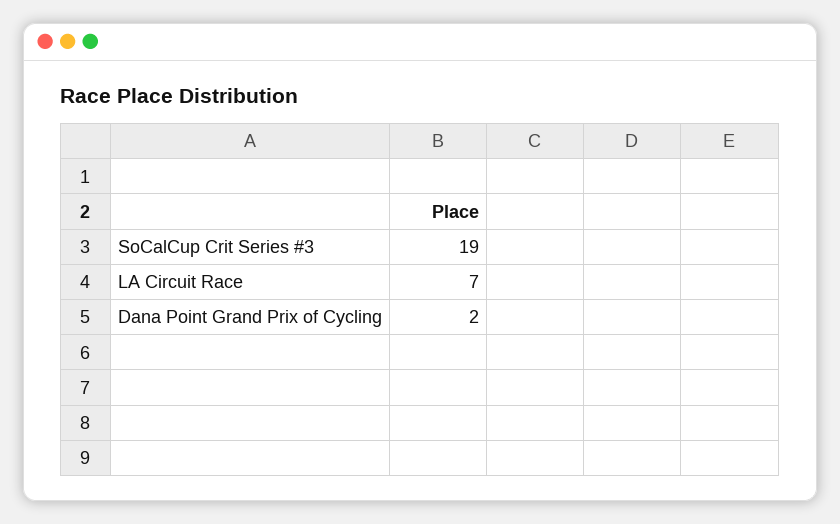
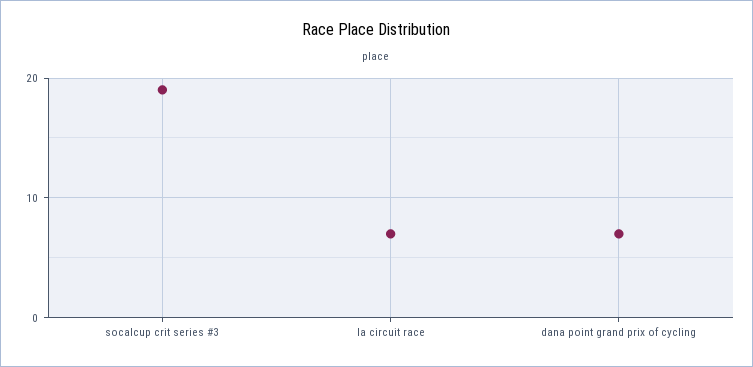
  {
    "SoCalCup Crit Series #3": 19,
    "LA Circuit Race": 7,
-   "Dana Point Grand Prix of Cycling": 2
+   "Dana Point Grand Prix of Cycling": 7
  }

